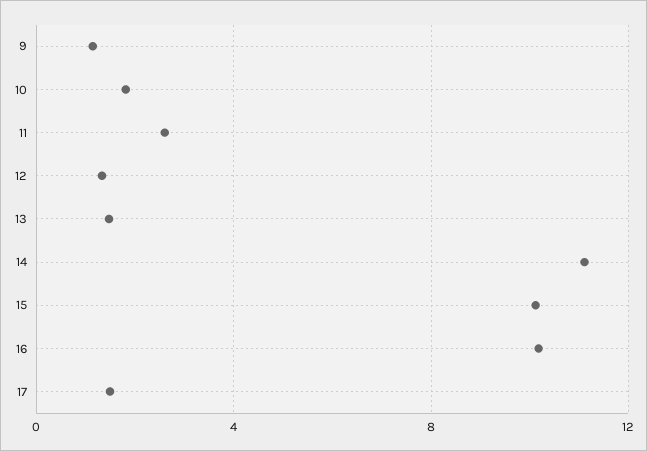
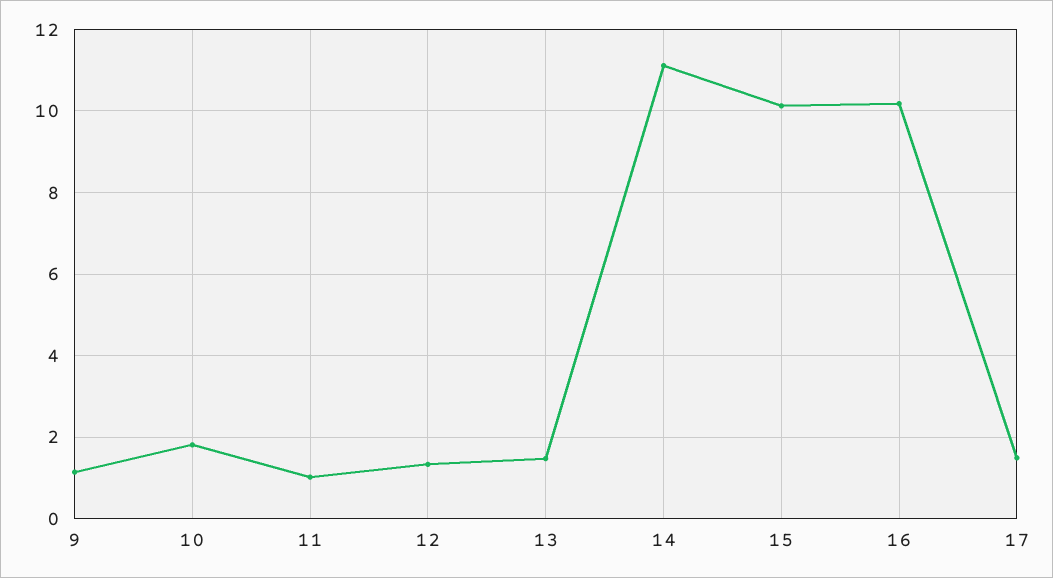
  {
    "9": 1.2,
    "10": 1.8,
-   "11": 2.5,
+   "11": 1,
    "12": 1.4,
    "13": 1.4,
    "14": 11.2,
    "15": 10.2,
    "16": 10.2,
    "17": 1.4
  }

